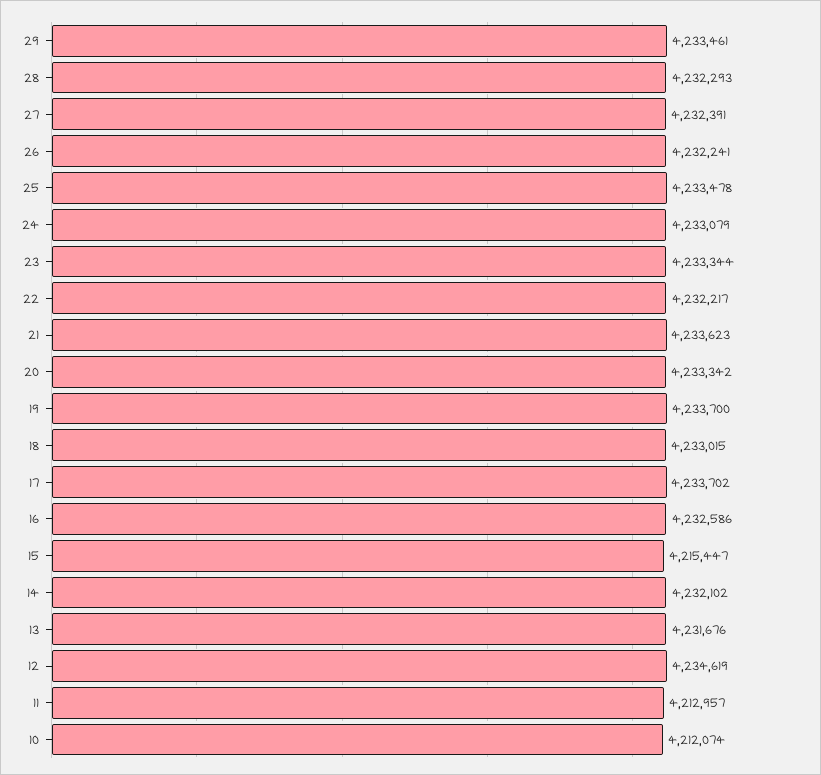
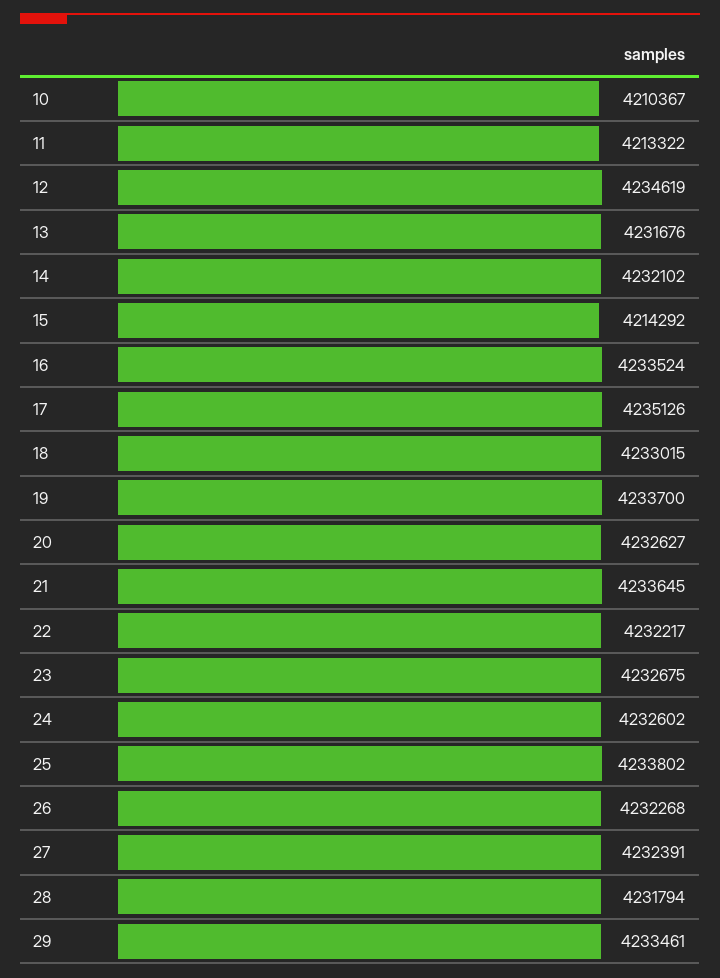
  {
    "29": 4233461,
-   "28": 4232293,
+   "28": 4231794,
    "27": 4232391,
-   "26": 4232241,
+   "26": 4232268,
-   "25": 4233478,
+   "25": 4233802,
-   "24": 4233079,
+   "24": 4232602,
-   "23": 4233344,
+   "23": 4232675,
    "22": 4232217,
-   "21": 4233623,
+   "21": 4233645,
-   "20": 4233342,
+   "20": 4232627,
    "19": 4233700,
    "18": 4233015,
-   "17": 4233702,
+   "17": 4235126,
-   "16": 4232586,
+   "16": 4233524,
-   "15": 4215447,
+   "15": 4214292,
    "14": 4232102,
    "13": 4231676,
    "12": 4234619,
-   "11": 4212957,
+   "11": 4213322,
-   "10": 4212074
+   "10": 4210367
  }

